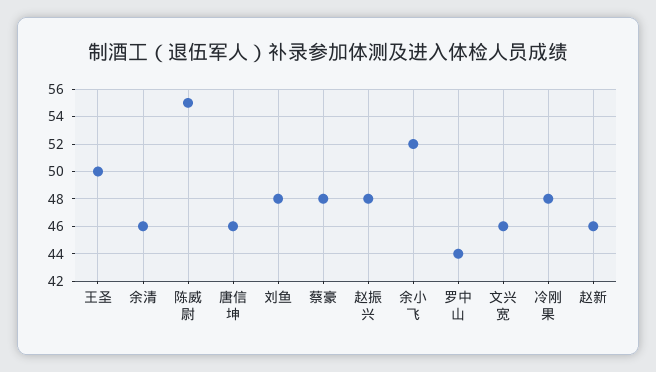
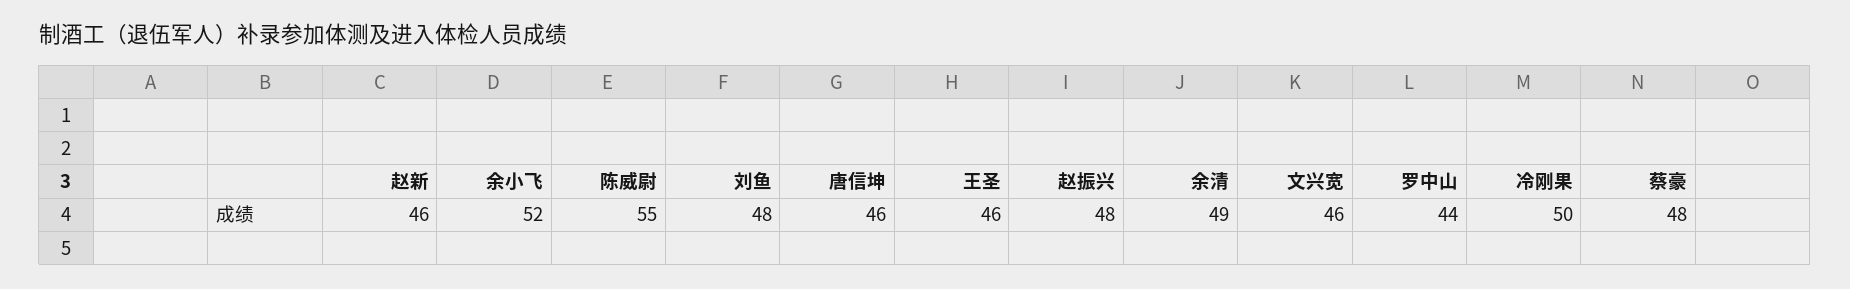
  {
-   "王圣": 50,
+   "王圣": 46,
-   "余清": 46,
+   "余清": 49,
    "陈威尉": 55,
    "唐信坤": 46,
    "刘鱼": 48,
    "蔡豪": 48,
    "赵振兴": 48,
    "余小飞": 52,
    "罗中山": 44,
    "文兴宽": 46,
-   "冷刚果": 48,
+   "冷刚果": 50,
    "赵新": 46
  }

